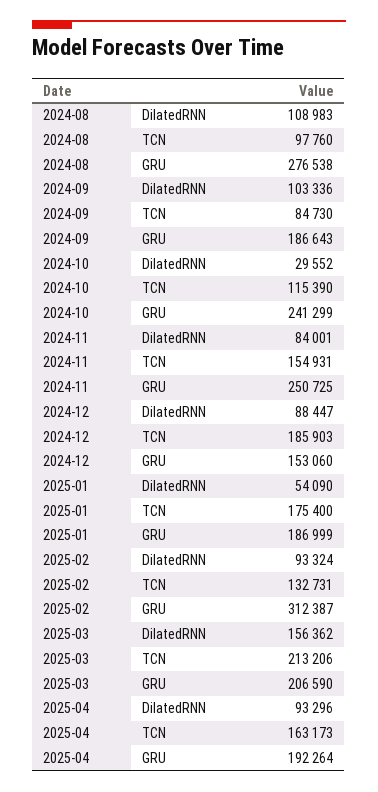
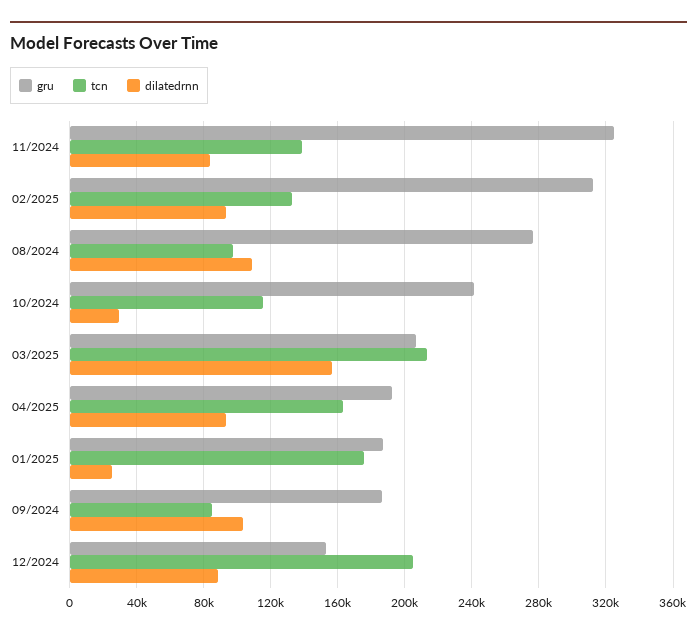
  {
    "DilatedRNN": {
      "2024-08": 108983,
      "2024-09": 103336,
      "2024-10": 29552,
      "2024-11": 84001,
      "2024-12": 88447,
-     "2025-01": 54090,
+     "2025-01": 25000,
      "2025-02": 93324,
      "2025-03": 156362,
      "2025-04": 93296
    },
    "TCN": {
      "2024-08": 97760,
      "2024-09": 84730,
      "2024-10": 115390,
-     "2024-11": 154931,
+     "2024-11": 140000,
-     "2024-12": 185903,
+     "2024-12": 205000,
      "2025-01": 175400,
      "2025-02": 132731,
      "2025-03": 213206,
      "2025-04": 163173
    },
    "GRU": {
      "2024-08": 276538,
      "2024-09": 186643,
      "2024-10": 241299,
-     "2024-11": 250725,
+     "2024-11": 325000,
      "2024-12": 153060,
      "2025-01": 186999,
      "2025-02": 312387,
      "2025-03": 206590,
      "2025-04": 192264
    }
  }

